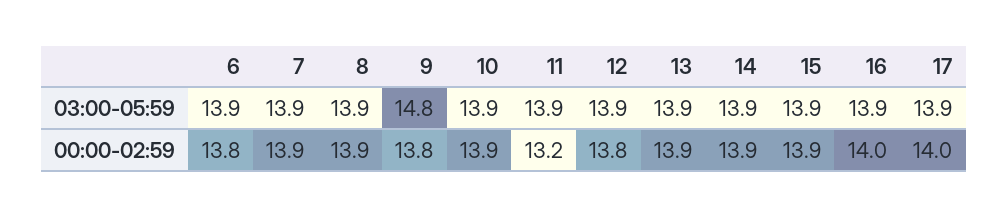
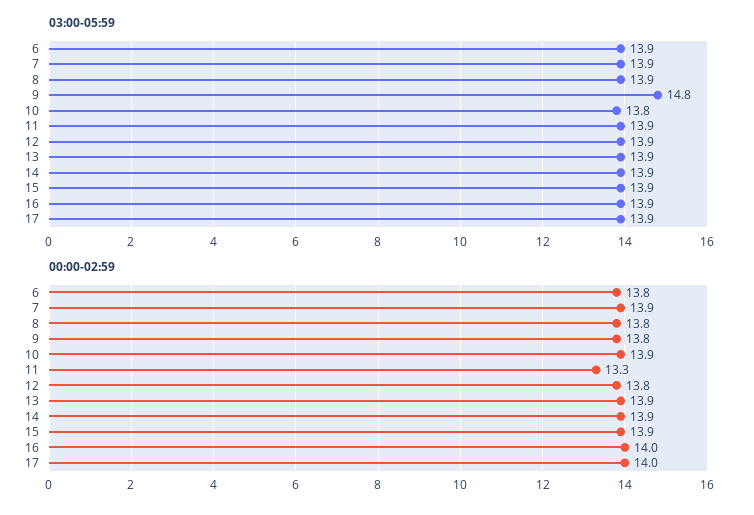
  {
    "03:00-05:59": {
      "6": 13.9,
      "7": 13.9,
      "8": 13.9,
      "9": 14.8,
-     "10": 13.9,
+     "10": 13.8,
      "11": 13.9,
      "12": 13.9,
      "13": 13.9,
      "14": 13.9,
      "15": 13.9,
      "16": 13.9,
      "17": 13.9
    },
    "00:00-02:59": {
      "6": 13.8,
      "7": 13.9,
-     "8": 13.9,
+     "8": 13.8,
      "9": 13.8,
      "10": 13.9,
-     "11": 13.2,
+     "11": 13.3,
      "12": 13.8,
      "13": 13.9,
      "14": 13.9,
      "15": 13.9,
      "16": 14,
      "17": 14
    }
  }

